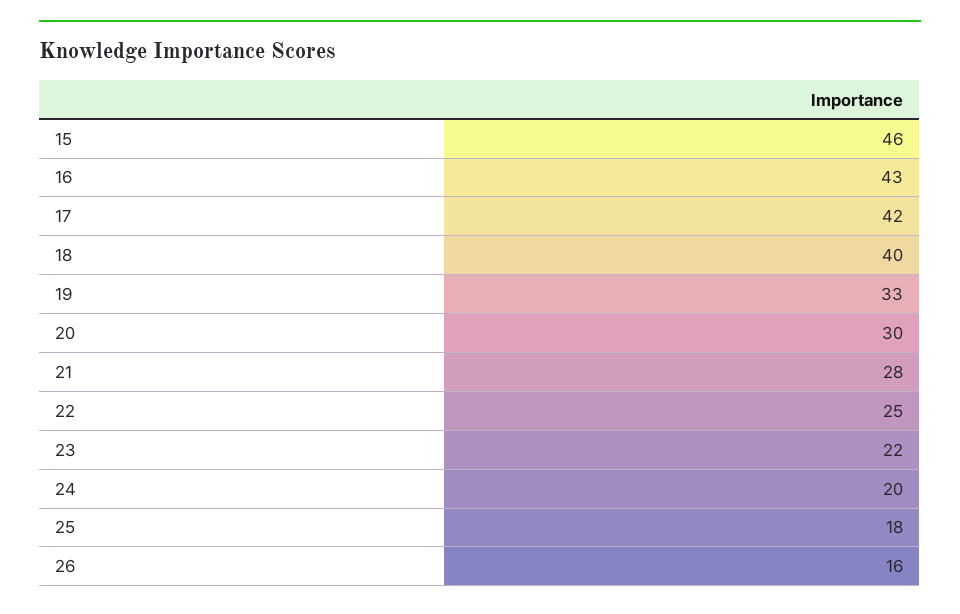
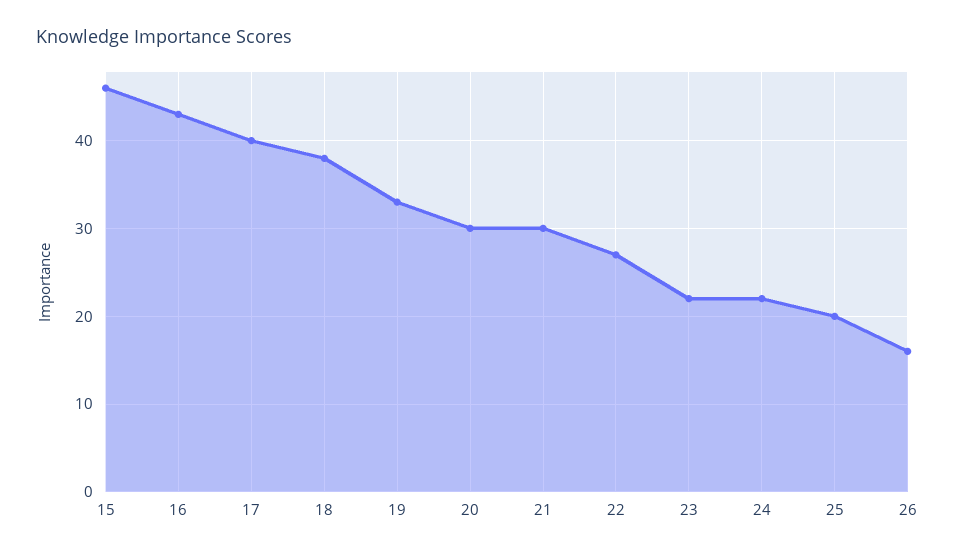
  {
    "15": 46,
    "16": 43,
-   "17": 42,
+   "17": 40,
-   "18": 40,
+   "18": 38,
    "19": 33,
    "20": 30,
-   "21": 28,
+   "21": 30,
-   "22": 25,
+   "22": 27,
    "23": 22,
-   "24": 20,
+   "24": 22,
-   "25": 18,
+   "25": 20,
    "26": 16
  }

